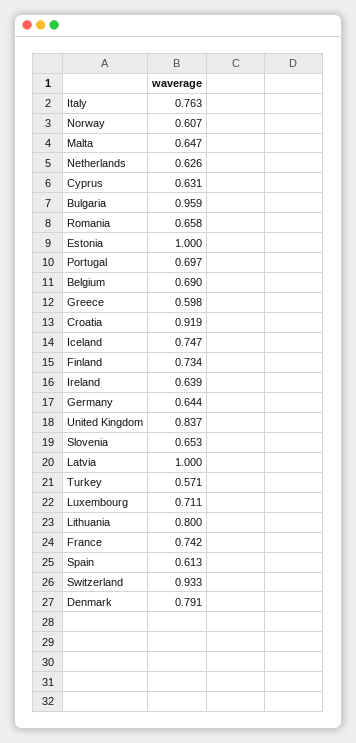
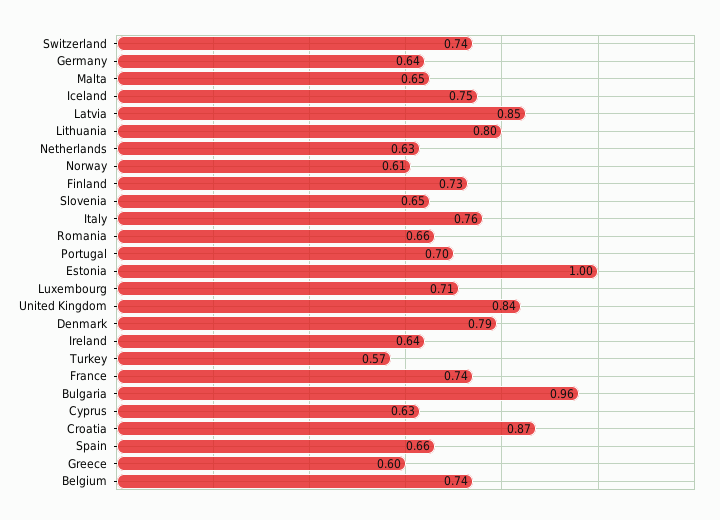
  {
    "Italy": 0.763,
    "Norway": 0.607,
    "Malta": 0.647,
    "Netherlands": 0.626,
    "Cyprus": 0.631,
    "Bulgaria": 0.959,
    "Romania": 0.658,
    "Estonia": 1,
    "Portugal": 0.697,
-   "Belgium": 0.69,
+   "Belgium": 0.74,
    "Greece": 0.598,
-   "Croatia": 0.919,
+   "Croatia": 0.87,
    "Iceland": 0.747,
    "Finland": 0.734,
    "Ireland": 0.639,
    "Germany": 0.644,
    "United Kingdom": 0.837,
    "Slovenia": 0.653,
-   "Latvia": 1,
+   "Latvia": 0.85,
    "Turkey": 0.571,
    "Luxembourg": 0.711,
    "Lithuania": 0.8,
    "France": 0.742,
-   "Spain": 0.613,
+   "Spain": 0.66,
-   "Switzerland": 0.933,
+   "Switzerland": 0.74,
    "Denmark": 0.791
  }

